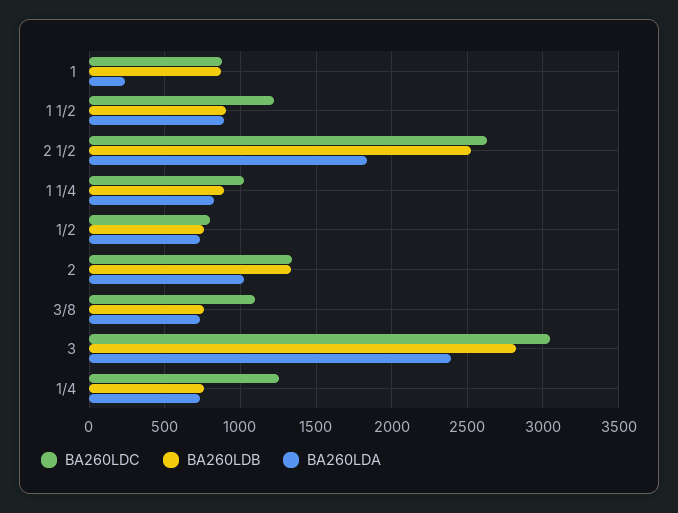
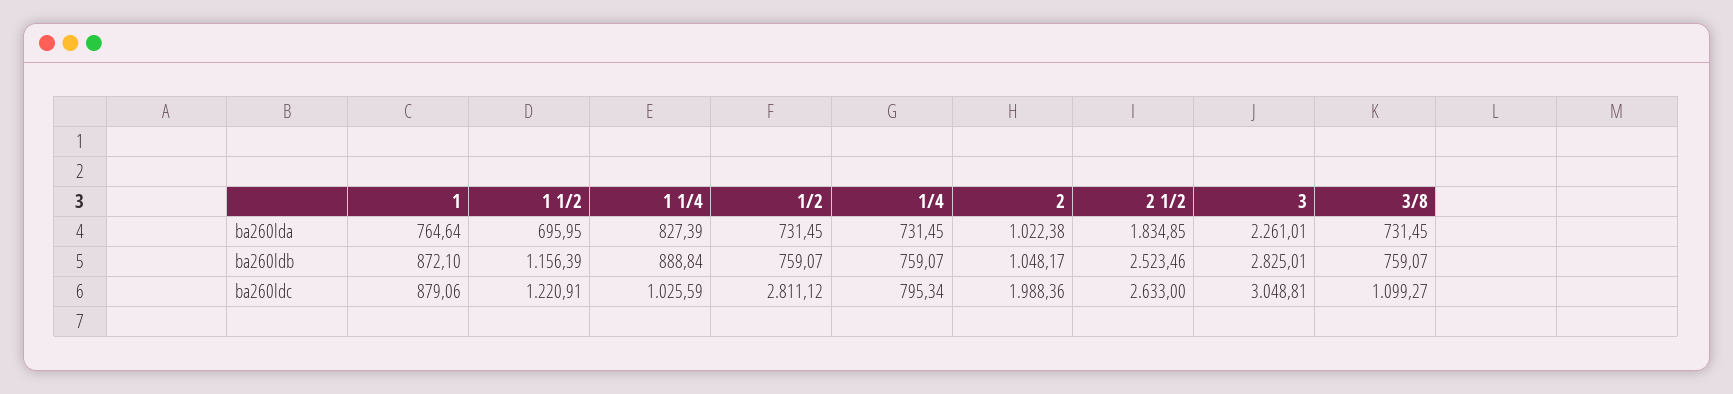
  {
    "BA260LDC": {
      "1": 879.06,
      "1 1/2": 1220.91,
      "2 1/2": 2633,
      "1 1/4": 1025.59,
-     "1/2": 800,
+     "1/2": 2811.12,
-     "2": 1350,
+     "2": 1988.36,
      "3/8": 1099.27,
      "3": 3048.81,
-     "1/4": 1250
+     "1/4": 795.34
    },
    "BA260LDB": {
      "1": 872.1,
-     "1 1/2": 900,
+     "1 1/2": 1156.39,
      "2 1/2": 2523.46,
      "1 1/4": 888.84,
      "1/2": 759.07,
-     "2": 1350,
+     "2": 1048.17,
      "3/8": 759.07,
      "3": 2825.01,
      "1/4": 759.07
    },
    "BA260LDA": {
-     "1": 250,
+     "1": 764.64,
-     "1 1/2": 900,
+     "1 1/2": 695.95,
      "2 1/2": 1834.85,
      "1 1/4": 827.39,
      "1/2": 731.45,
      "2": 1022.38,
      "3/8": 731.45,
-     "3": 2400,
+     "3": 2261.01,
      "1/4": 731.45
    }
  }

